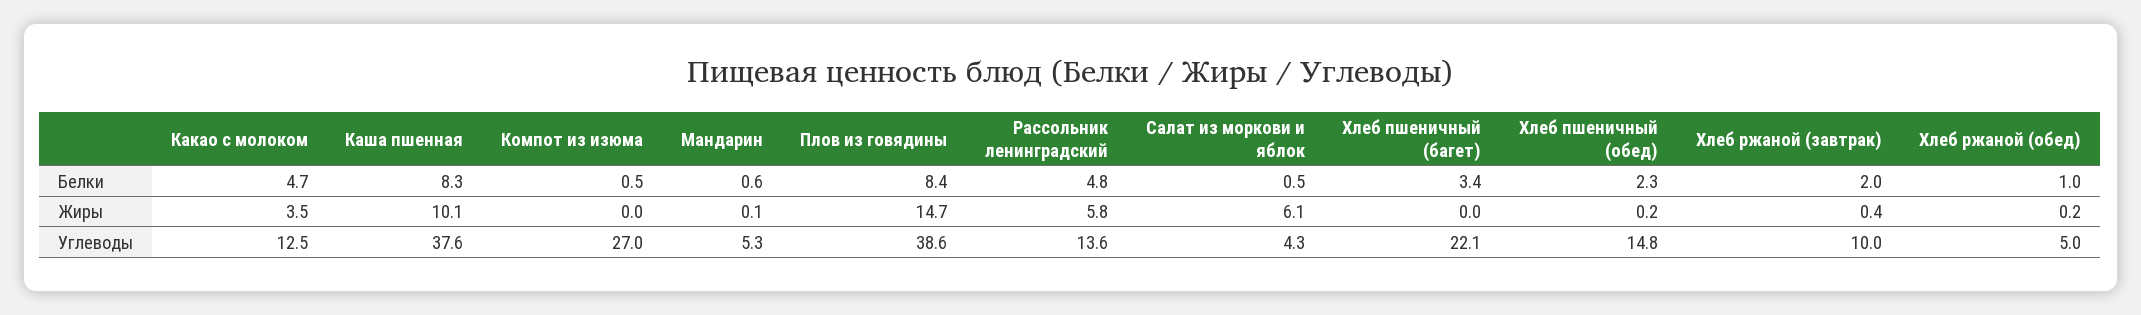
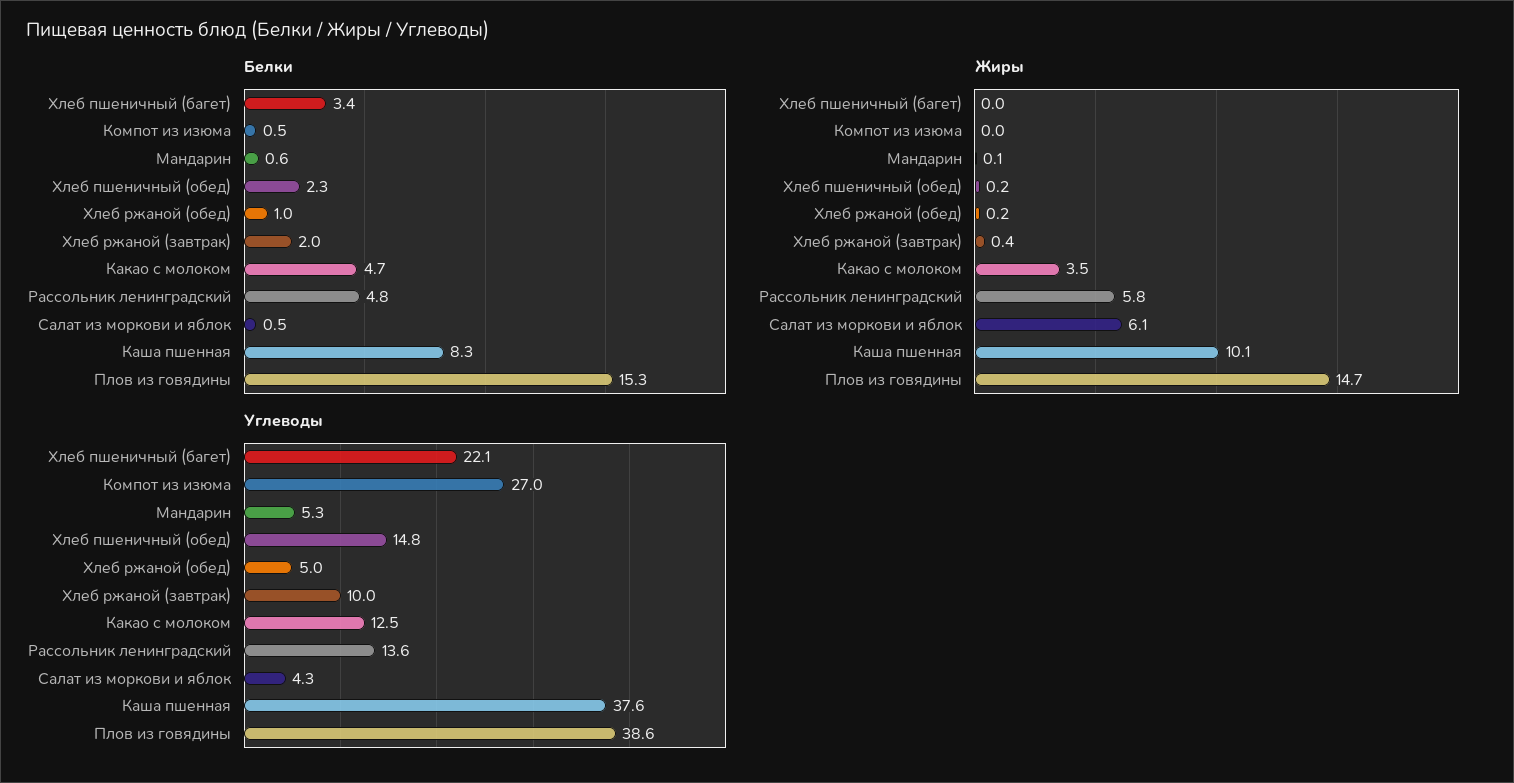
  {
    "Белки": {
      "Какао с молоком": 4.7,
      "Каша пшенная": 8.3,
      "Компот из изюма": 0.5,
      "Мандарин": 0.6,
-     "Плов из говядины": 8.4,
+     "Плов из говядины": 15.3,
      "Рассольник ленинградский": 4.8,
      "Салат из моркови и яблок": 0.5,
      "Хлеб пшеничный (багет)": 3.4,
      "Хлеб пшеничный (обед)": 2.3,
      "Хлеб ржаной (завтрак)": 2,
      "Хлеб ржаной (обед)": 1
    },
    "Жиры": {
      "Какао с молоком": 3.5,
      "Каша пшенная": 10.1,
      "Компот из изюма": 0,
      "Мандарин": 0.1,
      "Плов из говядины": 14.7,
      "Рассольник ленинградский": 5.8,
      "Салат из моркови и яблок": 6.1,
      "Хлеб пшеничный (багет)": 0,
      "Хлеб пшеничный (обед)": 0.2,
      "Хлеб ржаной (завтрак)": 0.4,
      "Хлеб ржаной (обед)": 0.2
    },
    "Углеводы": {
      "Какао с молоком": 12.5,
      "Каша пшенная": 37.6,
      "Компот из изюма": 27,
      "Мандарин": 5.3,
      "Плов из говядины": 38.6,
      "Рассольник ленинградский": 13.6,
      "Салат из моркови и яблок": 4.3,
      "Хлеб пшеничный (багет)": 22.1,
      "Хлеб пшеничный (обед)": 14.8,
      "Хлеб ржаной (завтрак)": 10,
      "Хлеб ржаной (обед)": 5
    }
  }

